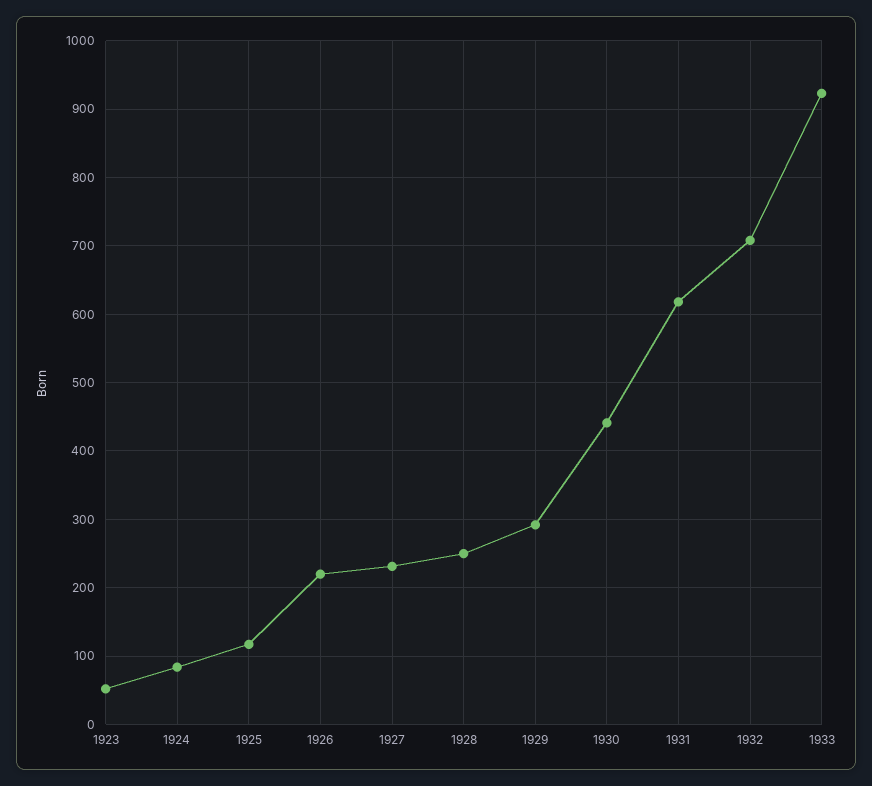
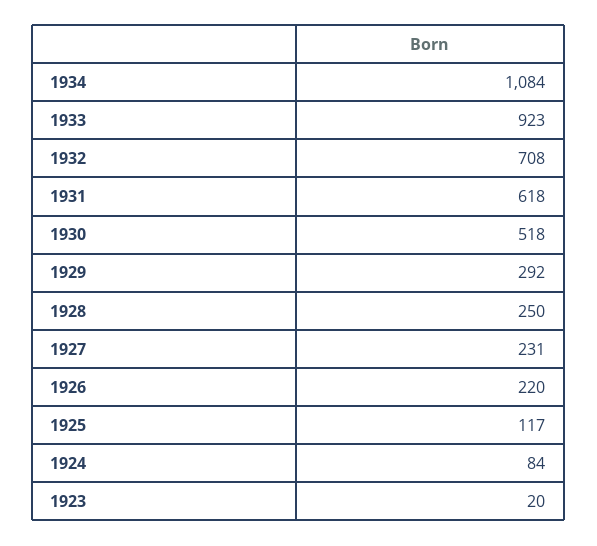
  {
-   "1923": 50,
+   "1923": 20,
    "1924": 84,
    "1925": 117,
    "1926": 220,
    "1927": 231,
    "1928": 250,
    "1929": 292,
-   "1930": 440,
+   "1930": 518,
    "1931": 618,
    "1932": 708,
-   "1933": 923
+   "1933": 923,
+   "1934": 1084
  }

